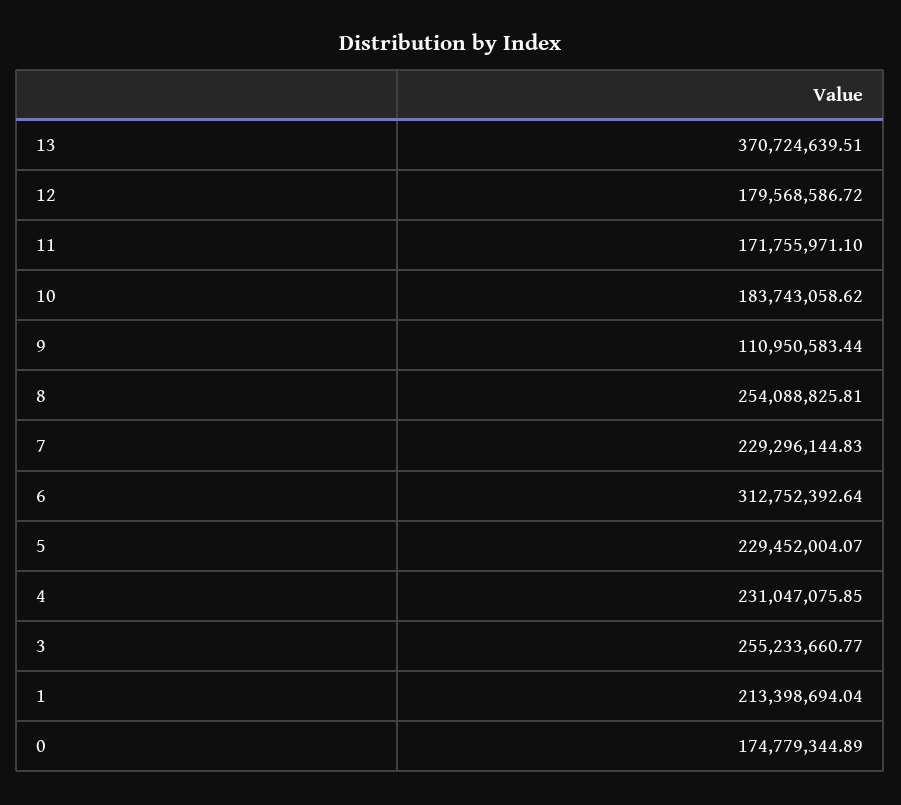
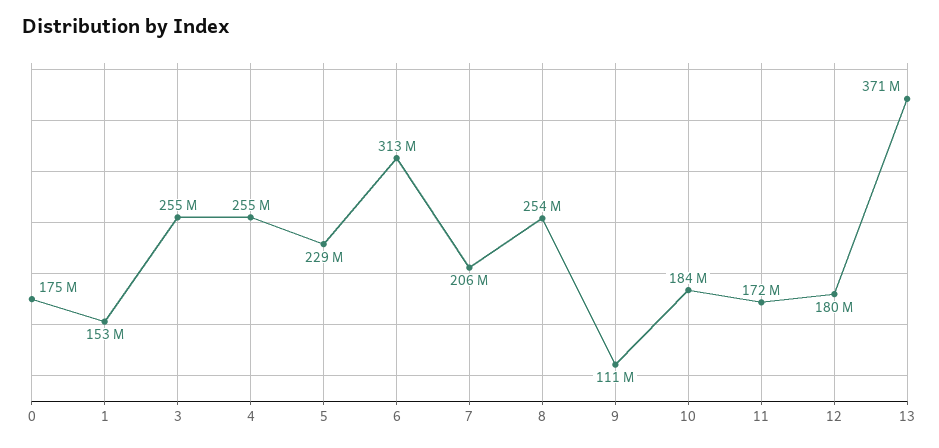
  {
    "13": 370724639.51,
    "12": 179568586.72,
    "11": 171755971.1,
    "10": 183743058.62,
    "9": 110950583.44,
    "8": 254088825.81,
-   "7": 229296144.83,
+   "7": 206000000,
    "6": 312752392.64,
    "5": 229452004.07,
-   "4": 231047075.85,
+   "4": 255000000,
    "3": 255233660.77,
-   "1": 213398694.04,
+   "1": 153000000,
    "0": 174779344.89
  }

